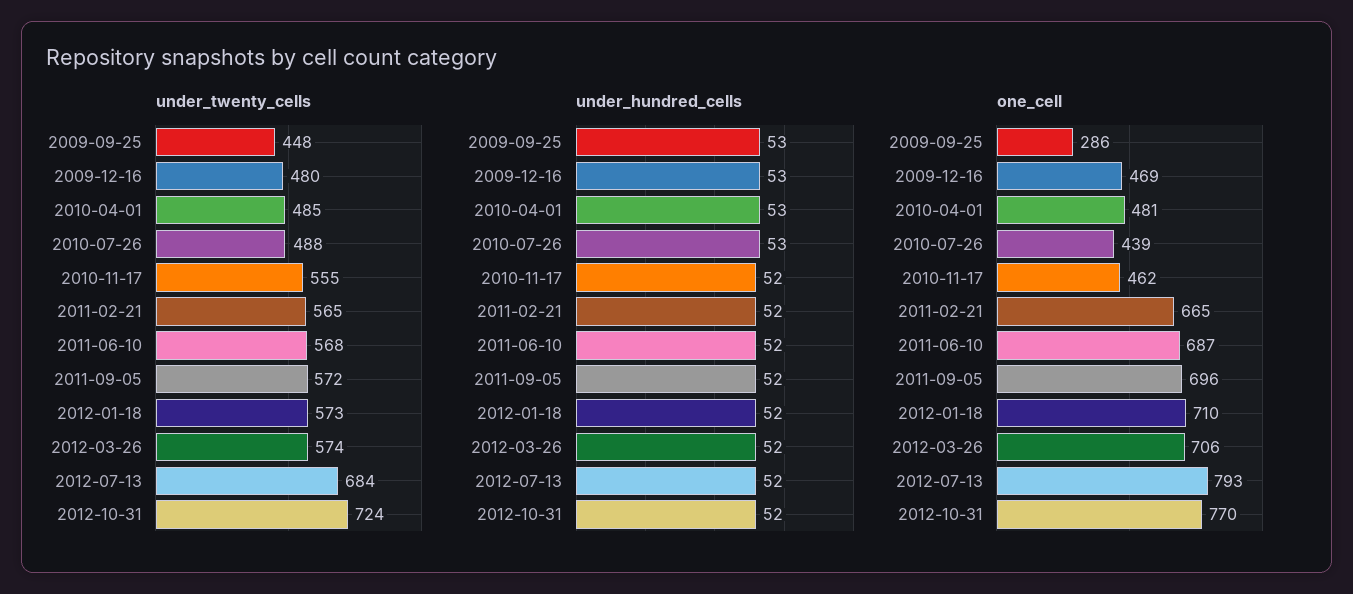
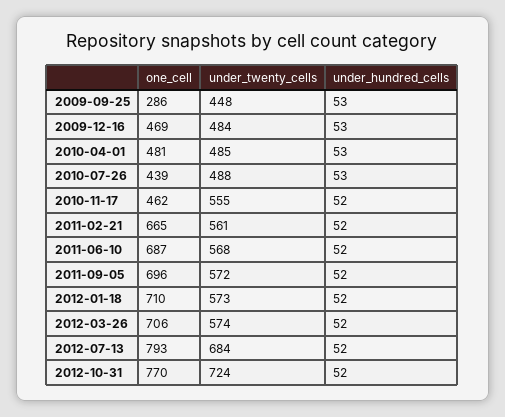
  {
    "under_twenty_cells": {
      "2009-09-25": 448,
-     "2009-12-16": 480,
+     "2009-12-16": 484,
      "2010-04-01": 485,
      "2010-07-26": 488,
      "2010-11-17": 555,
-     "2011-02-21": 565,
+     "2011-02-21": 561,
      "2011-06-10": 568,
      "2011-09-05": 572,
      "2012-01-18": 573,
      "2012-03-26": 574,
      "2012-07-13": 684,
      "2012-10-31": 724
    },
    "under_hundred_cells": {
      "2009-09-25": 53,
      "2009-12-16": 53,
      "2010-04-01": 53,
      "2010-07-26": 53,
      "2010-11-17": 52,
      "2011-02-21": 52,
      "2011-06-10": 52,
      "2011-09-05": 52,
      "2012-01-18": 52,
      "2012-03-26": 52,
      "2012-07-13": 52,
      "2012-10-31": 52
    },
    "one_cell": {
      "2009-09-25": 286,
      "2009-12-16": 469,
      "2010-04-01": 481,
      "2010-07-26": 439,
      "2010-11-17": 462,
      "2011-02-21": 665,
      "2011-06-10": 687,
      "2011-09-05": 696,
      "2012-01-18": 710,
      "2012-03-26": 706,
      "2012-07-13": 793,
      "2012-10-31": 770
    }
  }

